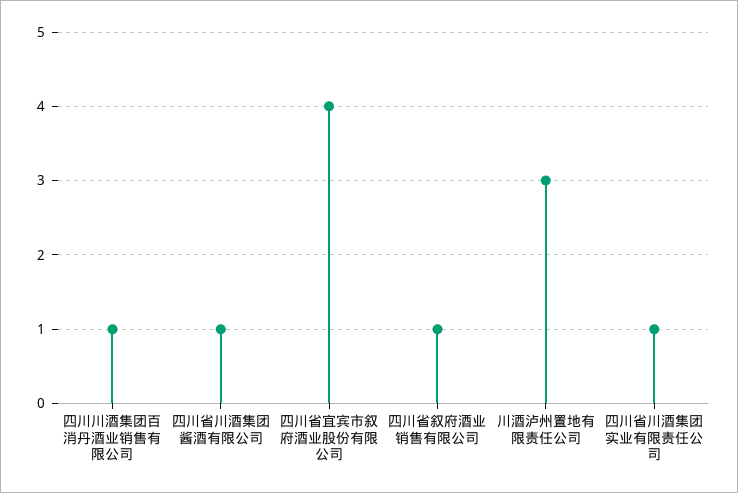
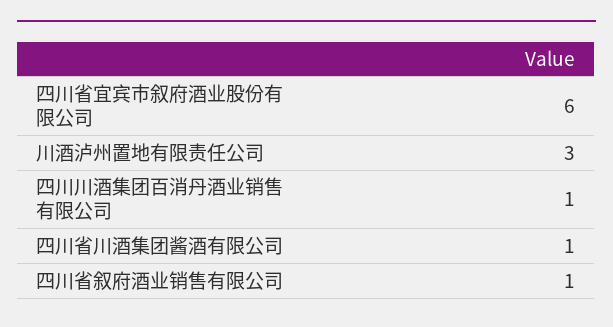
  {
    "四川川酒集团百消丹酒业销售有限公司": 1,
    "四川省川酒集团酱酒有限公司": 1,
-   "四川省宜宾市叙府酒业股份有限公司": 4,
+   "四川省宜宾市叙府酒业股份有限公司": 6,
    "四川省叙府酒业销售有限公司": 1,
-   "川酒泸州置地有限责任公司": 3,
+   "川酒泸州置地有限责任公司": 3
-   "四川省川酒集团实业有限责任公司": 1
  }

